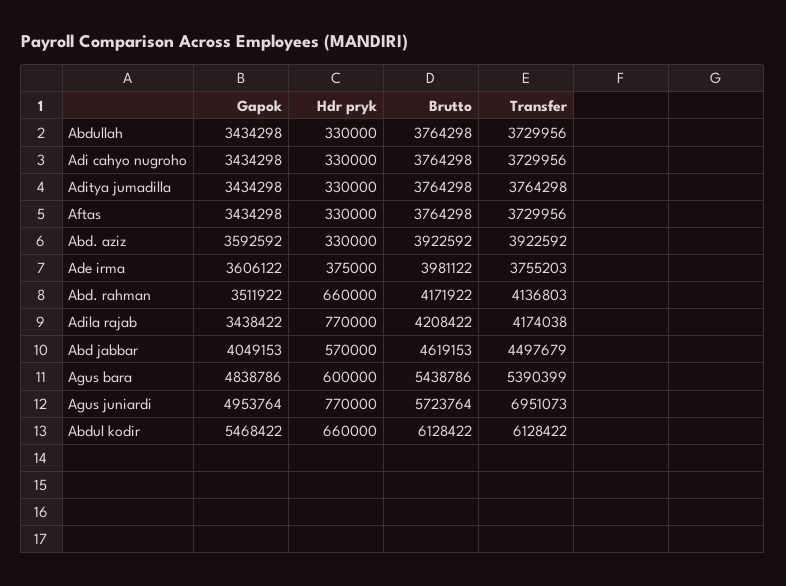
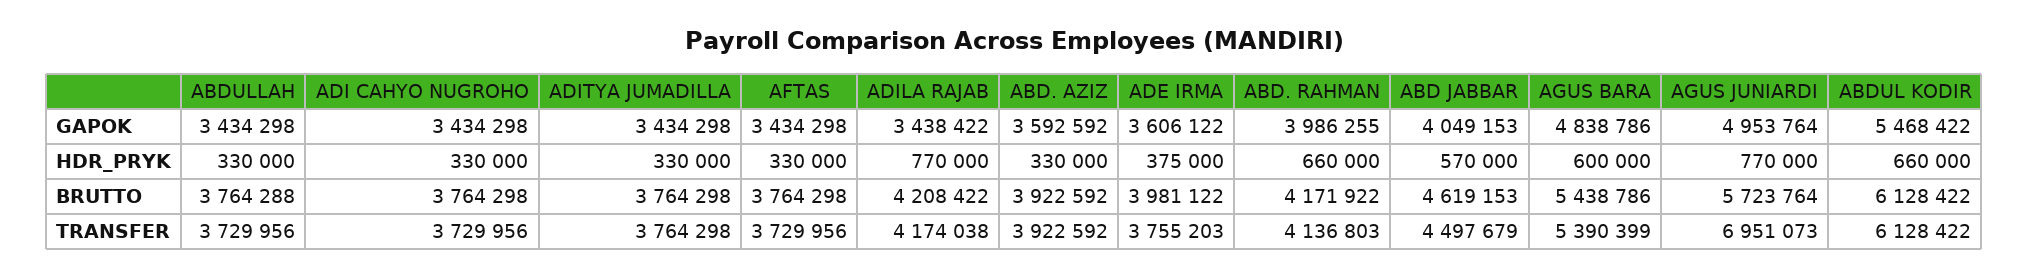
  {
    "Gapok": {
      "Abdullah": 3434298,
      "Adi cahyo nugroho": 3434298,
      "Aditya jumadilla": 3434298,
      "Aftas": 3434298,
      "Abd. aziz": 3592592,
      "Ade irma": 3606122,
-     "Abd. rahman": 3511922,
+     "Abd. rahman": 3986255,
      "Adila rajab": 3438422,
      "Abd jabbar": 4049153,
      "Agus bara": 4838786,
      "Agus juniardi": 4953764,
      "Abdul kodir": 5468422
    },
    "Hdr pryk": {
      "Abdullah": 330000,
      "Adi cahyo nugroho": 330000,
      "Aditya jumadilla": 330000,
      "Aftas": 330000,
      "Abd. aziz": 330000,
      "Ade irma": 375000,
      "Abd. rahman": 660000,
      "Adila rajab": 770000,
      "Abd jabbar": 570000,
      "Agus bara": 600000,
      "Agus juniardi": 770000,
      "Abdul kodir": 660000
    },
    "Brutto": {
-     "Abdullah": 3764298,
+     "Abdullah": 3764288,
      "Adi cahyo nugroho": 3764298,
      "Aditya jumadilla": 3764298,
      "Aftas": 3764298,
      "Abd. aziz": 3922592,
      "Ade irma": 3981122,
      "Abd. rahman": 4171922,
      "Adila rajab": 4208422,
      "Abd jabbar": 4619153,
      "Agus bara": 5438786,
      "Agus juniardi": 5723764,
      "Abdul kodir": 6128422
    },
    "Transfer": {
      "Abdullah": 3729956,
      "Adi cahyo nugroho": 3729956,
      "Aditya jumadilla": 3764298,
      "Aftas": 3729956,
      "Abd. aziz": 3922592,
      "Ade irma": 3755203,
      "Abd. rahman": 4136803,
      "Adila rajab": 4174038,
      "Abd jabbar": 4497679,
      "Agus bara": 5390399,
      "Agus juniardi": 6951073,
      "Abdul kodir": 6128422
    }
  }

